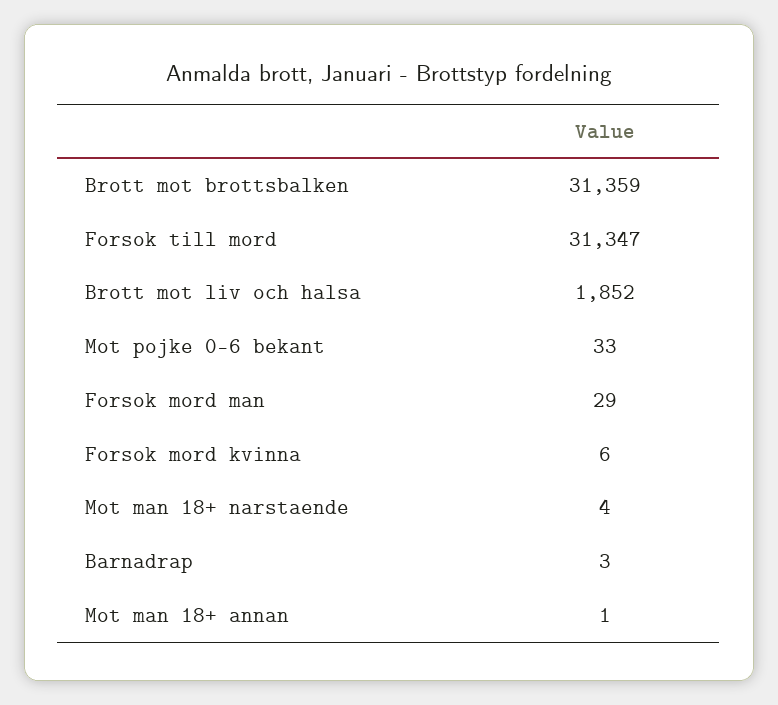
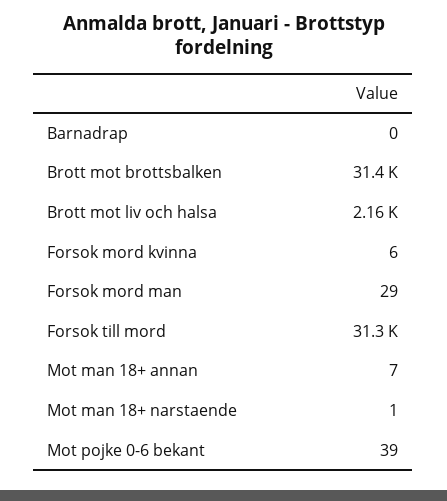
  {
    "Brott mot brottsbalken": 31359,
    "Forsok till mord": 31347,
-   "Brott mot liv och halsa": 1852,
+   "Brott mot liv och halsa": 2160,
-   "Mot pojke 0-6 bekant": 33,
+   "Mot pojke 0-6 bekant": 39,
    "Forsok mord man": 29,
    "Forsok mord kvinna": 6,
-   "Mot man 18+ narstaende": 4,
+   "Mot man 18+ narstaende": 1,
-   "Barnadrap": 3,
+   "Barnadrap": 0,
-   "Mot man 18+ annan": 1
+   "Mot man 18+ annan": 7
  }

